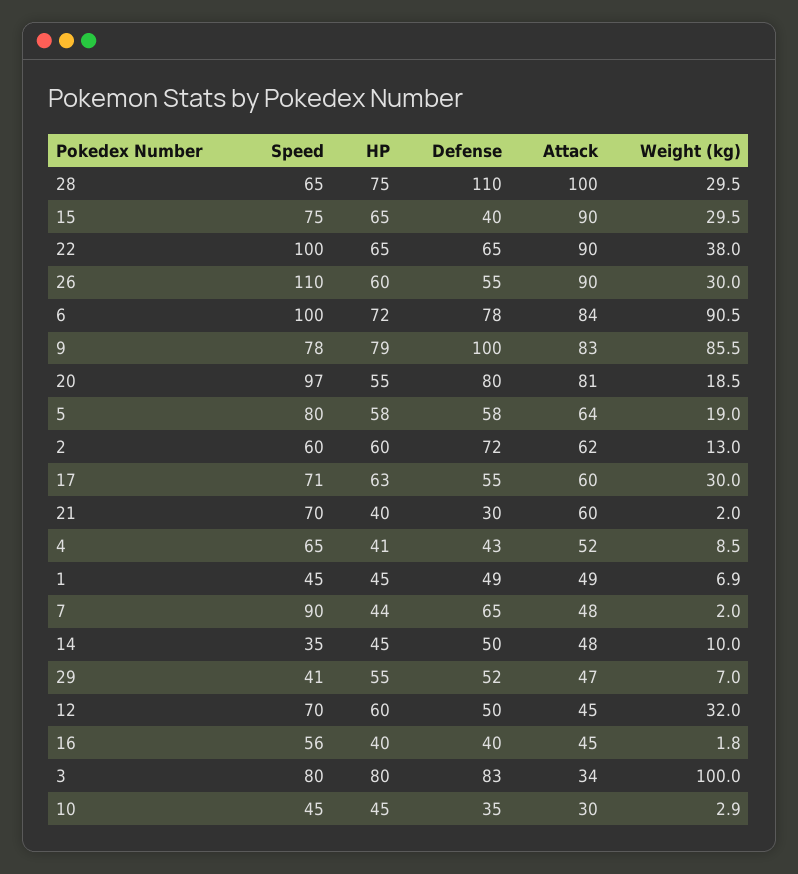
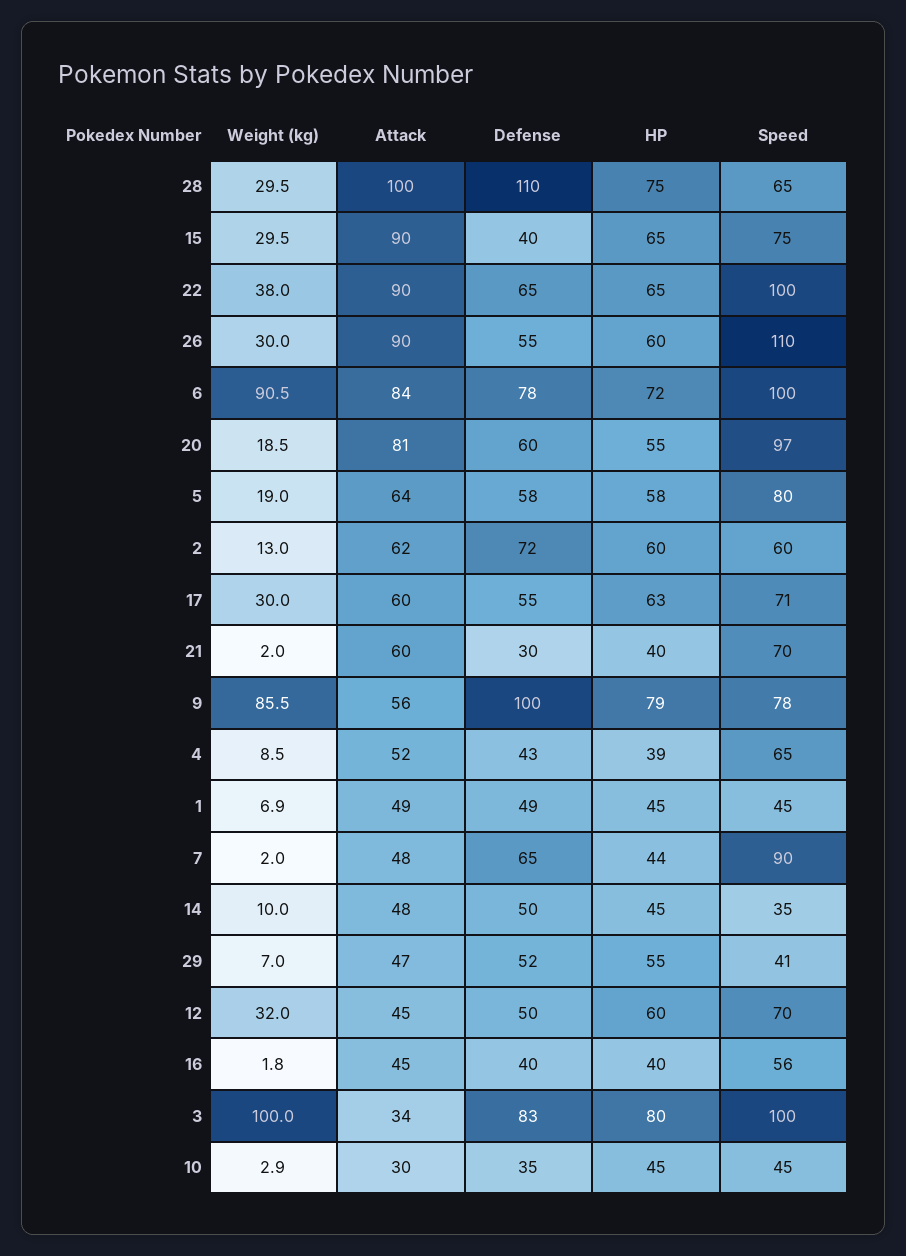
  {
    "Speed": {
      "28": 65,
      "15": 75,
      "22": 100,
      "26": 110,
      "6": 100,
      "9": 78,
      "20": 97,
      "5": 80,
      "2": 60,
      "17": 71,
      "21": 70,
      "4": 65,
      "1": 45,
      "7": 90,
      "14": 35,
      "29": 41,
      "12": 70,
      "16": 56,
-     "3": 80,
+     "3": 100,
      "10": 45
    },
    "HP": {
      "28": 75,
      "15": 65,
      "22": 65,
      "26": 60,
      "6": 72,
      "9": 79,
      "20": 55,
      "5": 58,
      "2": 60,
      "17": 63,
      "21": 40,
-     "4": 41,
+     "4": 39,
      "1": 45,
      "7": 44,
      "14": 45,
      "29": 55,
      "12": 60,
      "16": 40,
      "3": 80,
      "10": 45
    },
    "Defense": {
      "28": 110,
      "15": 40,
      "22": 65,
      "26": 55,
      "6": 78,
      "9": 100,
-     "20": 80,
+     "20": 60,
      "5": 58,
      "2": 72,
      "17": 55,
      "21": 30,
      "4": 43,
      "1": 49,
      "7": 65,
      "14": 50,
      "29": 52,
      "12": 50,
      "16": 40,
      "3": 83,
      "10": 35
    },
    "Attack": {
      "28": 100,
      "15": 90,
      "22": 90,
      "26": 90,
      "6": 84,
-     "9": 83,
+     "9": 56,
      "20": 81,
      "5": 64,
      "2": 62,
      "17": 60,
      "21": 60,
      "4": 52,
      "1": 49,
      "7": 48,
      "14": 48,
      "29": 47,
      "12": 45,
      "16": 45,
      "3": 34,
      "10": 30
    },
    "Weight (kg)": {
      "28": 29.5,
      "15": 29.5,
      "22": 38,
      "26": 30,
      "6": 90.5,
      "9": 85.5,
      "20": 18.5,
      "5": 19,
      "2": 13,
      "17": 30,
      "21": 2,
      "4": 8.5,
      "1": 6.9,
      "7": 2,
      "14": 10,
      "29": 7,
      "12": 32,
      "16": 1.8,
      "3": 100,
      "10": 2.9
    }
  }

